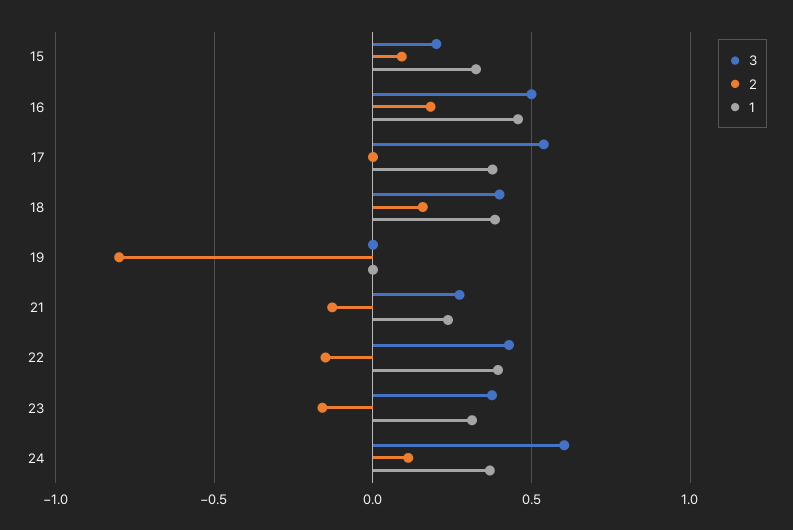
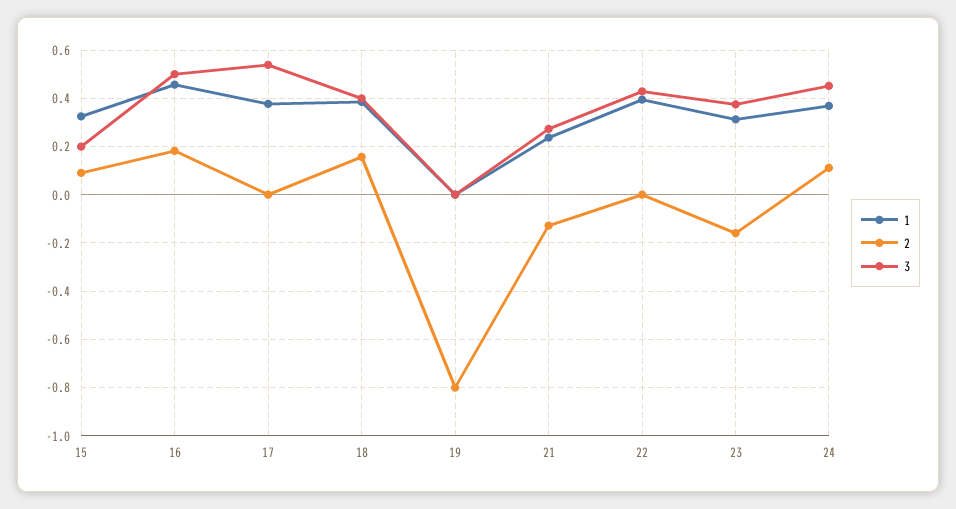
  {
    "3": {
      "15": 0.2,
      "16": 0.5,
      "17": 0.55,
      "18": 0.4,
      "19": 0,
      "21": 0.275,
      "22": 0.425,
      "23": 0.375,
-     "24": 0.6
+     "24": 0.45
    },
    "2": {
      "15": 0.1,
      "16": 0.175,
      "17": 0,
      "18": 0.15,
      "19": -0.8,
      "21": -0.125,
-     "22": -0.15,
+     "22": 0,
      "23": -0.15,
      "24": 0.1
    },
    "1": {
      "15": 0.325,
      "16": 0.45,
      "17": 0.375,
      "18": 0.375,
      "19": 0,
      "21": 0.225,
      "22": 0.4,
      "23": 0.325,
      "24": 0.375
    }
  }

